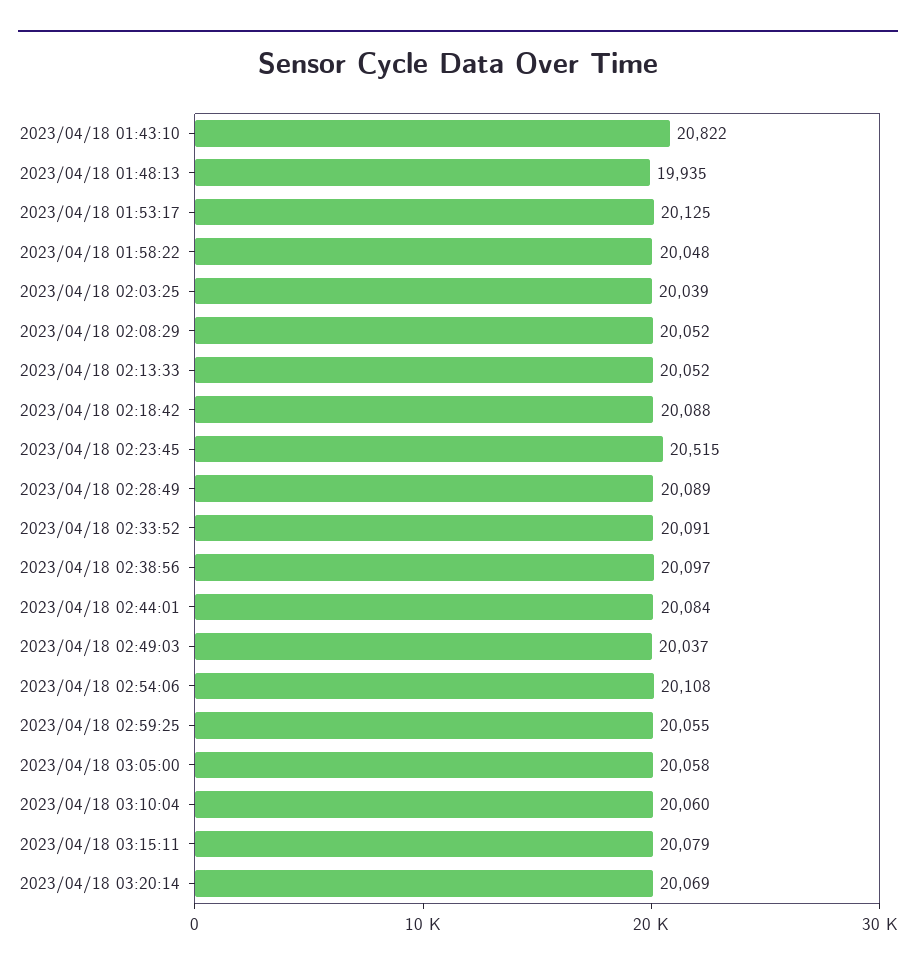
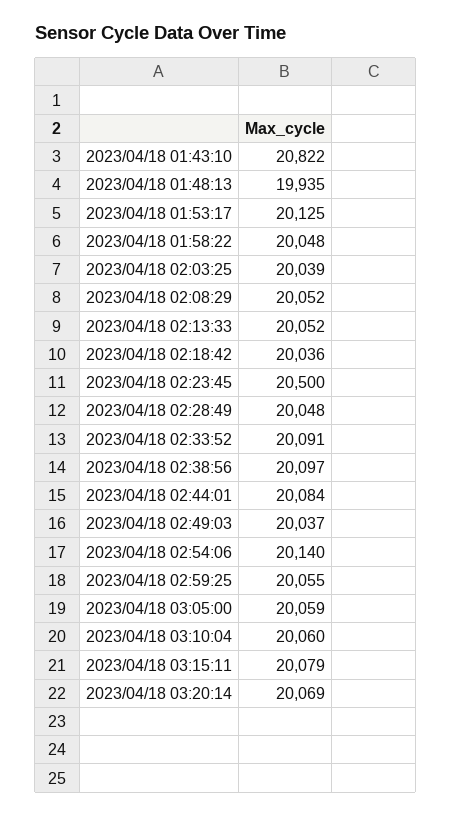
  {
    "2023/04/18 01:43:10": 20822,
    "2023/04/18 01:48:13": 19935,
    "2023/04/18 01:53:17": 20125,
    "2023/04/18 01:58:22": 20048,
    "2023/04/18 02:03:25": 20039,
    "2023/04/18 02:08:29": 20052,
    "2023/04/18 02:13:33": 20052,
-   "2023/04/18 02:18:42": 20088,
+   "2023/04/18 02:18:42": 20036,
-   "2023/04/18 02:23:45": 20515,
+   "2023/04/18 02:23:45": 20500,
-   "2023/04/18 02:28:49": 20089,
+   "2023/04/18 02:28:49": 20048,
    "2023/04/18 02:33:52": 20091,
    "2023/04/18 02:38:56": 20097,
    "2023/04/18 02:44:01": 20084,
    "2023/04/18 02:49:03": 20037,
-   "2023/04/18 02:54:06": 20108,
+   "2023/04/18 02:54:06": 20140,
    "2023/04/18 02:59:25": 20055,
-   "2023/04/18 03:05:00": 20058,
+   "2023/04/18 03:05:00": 20059,
    "2023/04/18 03:10:04": 20060,
    "2023/04/18 03:15:11": 20079,
    "2023/04/18 03:20:14": 20069
  }

